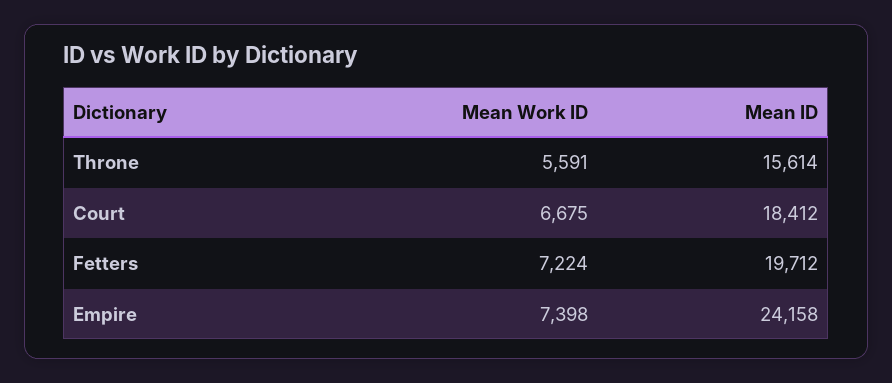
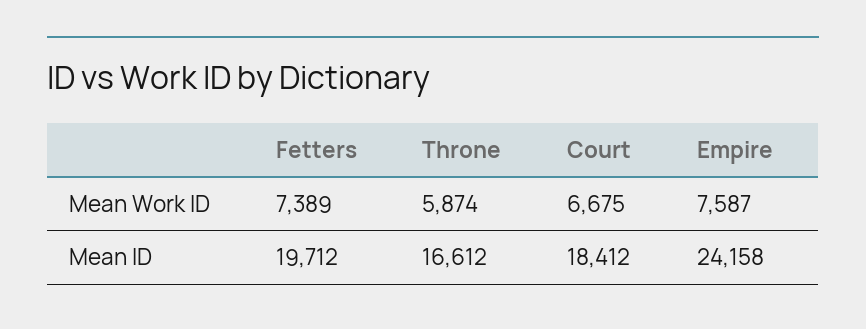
  {
    "Mean Work ID": {
-     "Throne": 5591,
+     "Throne": 5874,
      "Court": 6675,
-     "Fetters": 7224,
+     "Fetters": 7389,
-     "Empire": 7398
+     "Empire": 7587
    },
    "Mean ID": {
-     "Throne": 15614,
+     "Throne": 16612,
      "Court": 18412,
      "Fetters": 19712,
      "Empire": 24158
    }
  }

